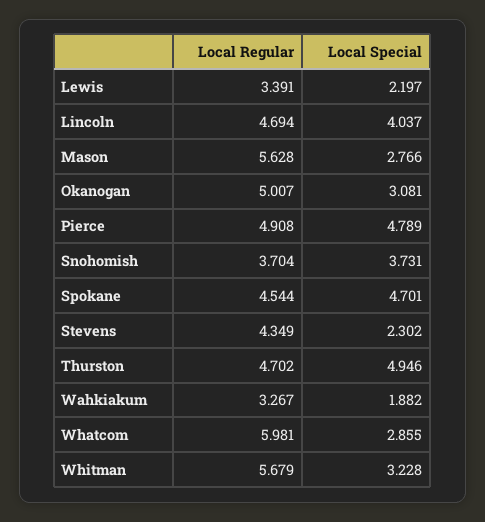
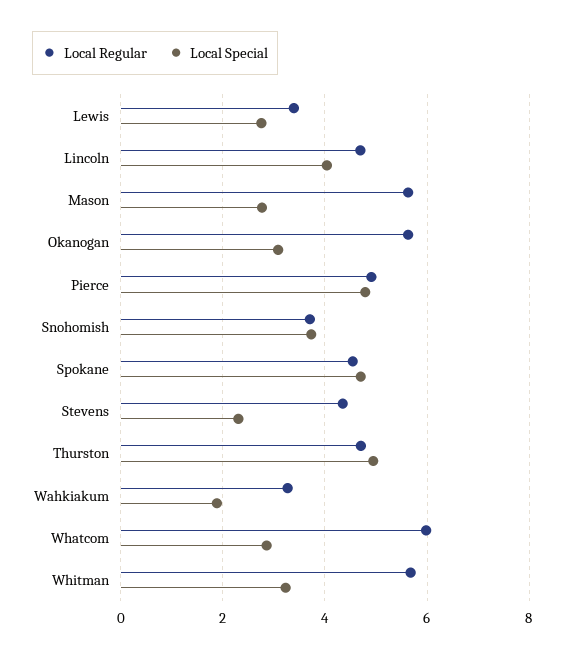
  {
    "Local Regular": {
      "Lewis": 3.391,
      "Lincoln": 4.694,
      "Mason": 5.628,
-     "Okanogan": 5.007,
+     "Okanogan": 5.6,
      "Pierce": 4.908,
      "Snohomish": 3.704,
      "Spokane": 4.544,
      "Stevens": 4.349,
      "Thurston": 4.702,
      "Wahkiakum": 3.267,
      "Whatcom": 5.981,
      "Whitman": 5.679
    },
    "Local Special": {
-     "Lewis": 2.197,
+     "Lewis": 2.8,
      "Lincoln": 4.037,
      "Mason": 2.766,
      "Okanogan": 3.081,
      "Pierce": 4.789,
      "Snohomish": 3.731,
      "Spokane": 4.701,
      "Stevens": 2.302,
      "Thurston": 4.946,
      "Wahkiakum": 1.882,
      "Whatcom": 2.855,
      "Whitman": 3.228
    }
  }

